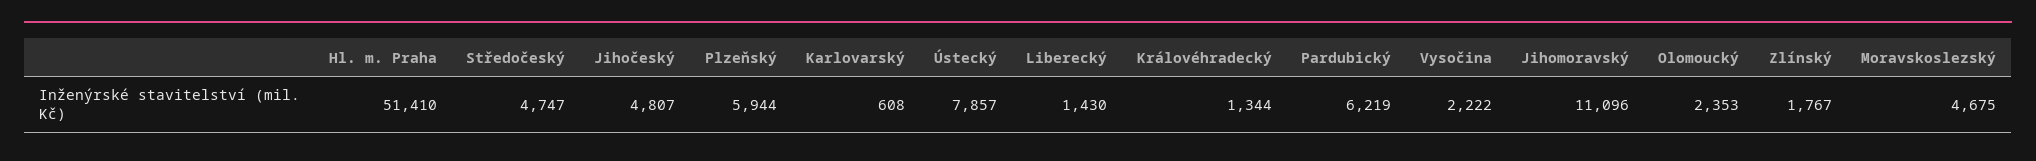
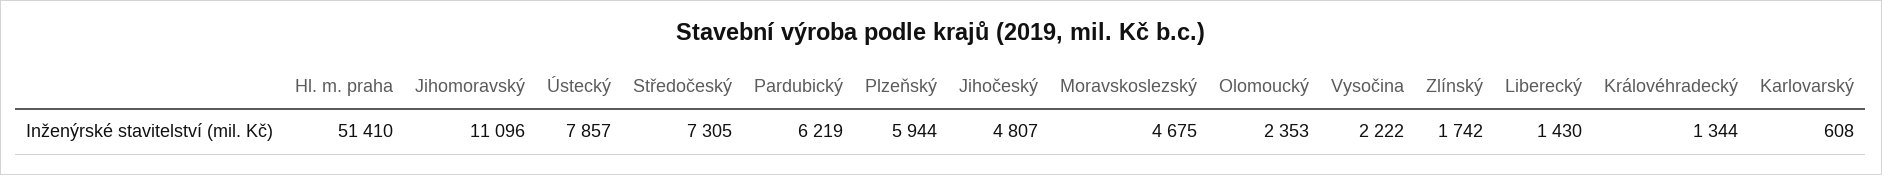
  {
    "Hl. m. Praha": 51410,
-   "Středočeský": 4747,
+   "Středočeský": 7305,
    "Jihočeský": 4807,
    "Plzeňský": 5944,
    "Karlovarský": 608,
    "Ústecký": 7857,
    "Liberecký": 1430,
    "Královéhradecký": 1344,
    "Pardubický": 6219,
    "Vysočina": 2222,
    "Jihomoravský": 11096,
    "Olomoucký": 2353,
-   "Zlínský": 1767,
+   "Zlínský": 1742,
    "Moravskoslezský": 4675
  }

